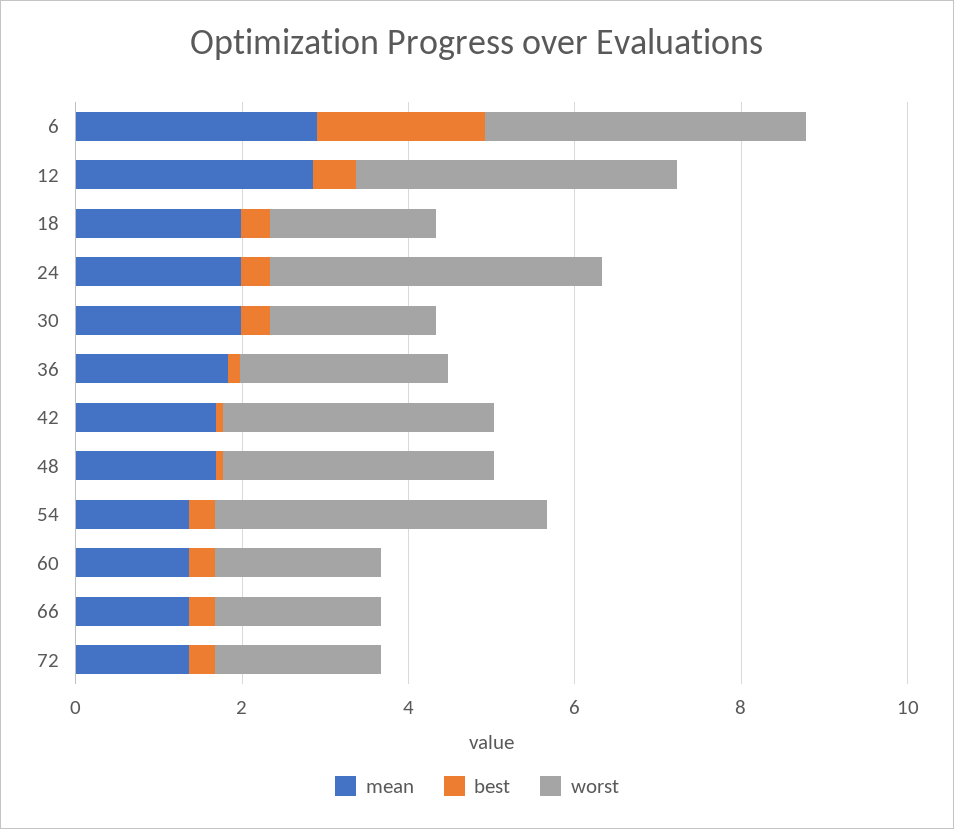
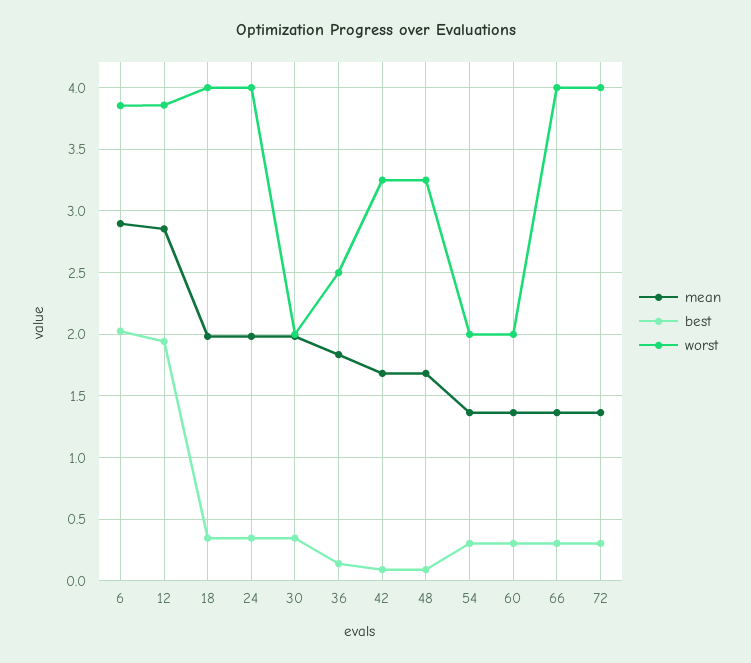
  {
    "mean": {
      "6": 2.9,
      "12": 2.85,
      "18": 2,
      "24": 2,
      "30": 2,
      "36": 1.85,
      "42": 1.7,
      "48": 1.7,
      "54": 1.35,
      "60": 1.35,
      "66": 1.35,
      "72": 1.35
    },
    "best": {
      "6": 2.05,
-     "12": 0.5,
+     "12": 1.95,
      "18": 0.35,
      "24": 0.35,
      "30": 0.35,
      "36": 0.15,
      "42": 0.1,
      "48": 0.1,
      "54": 0.3,
      "60": 0.3,
      "66": 0.3,
      "72": 0.3
    },
    "worst": {
      "6": 3.85,
      "12": 3.85,
-     "18": 2,
+     "18": 4,
      "24": 4,
      "30": 2,
      "36": 2.5,
      "42": 3.25,
      "48": 3.25,
-     "54": 4,
+     "54": 2,
      "60": 2,
-     "66": 2,
+     "66": 4,
-     "72": 2
+     "72": 4
    }
  }

